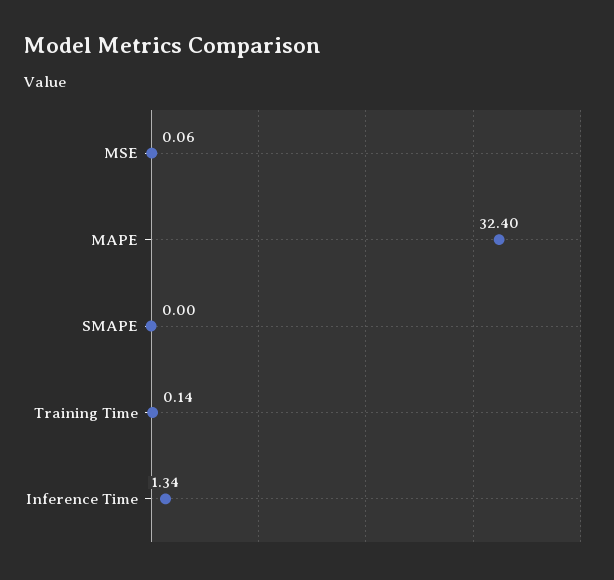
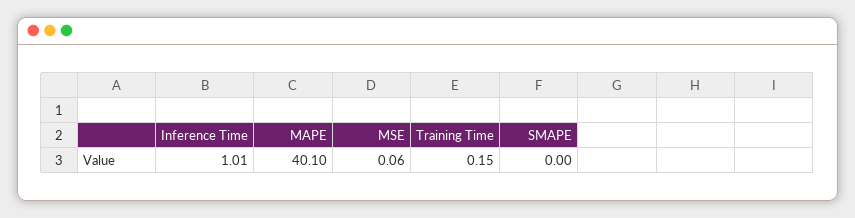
  {
    "MSE": 0.06,
-   "MAPE": 32.4,
+   "MAPE": 40.1,
    "SMAPE": 0,
-   "Training Time": 0.14,
+   "Training Time": 0.15,
-   "Inference Time": 1.34
+   "Inference Time": 1.01
  }

